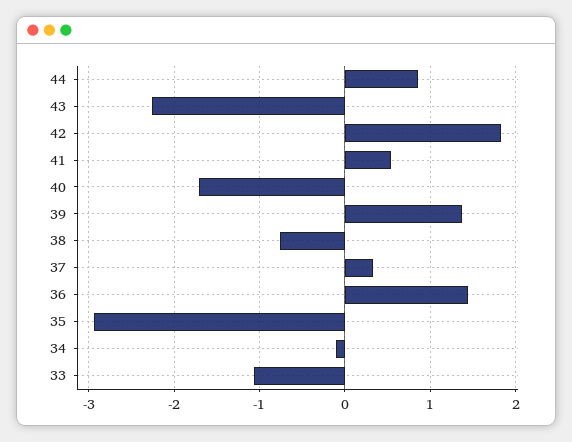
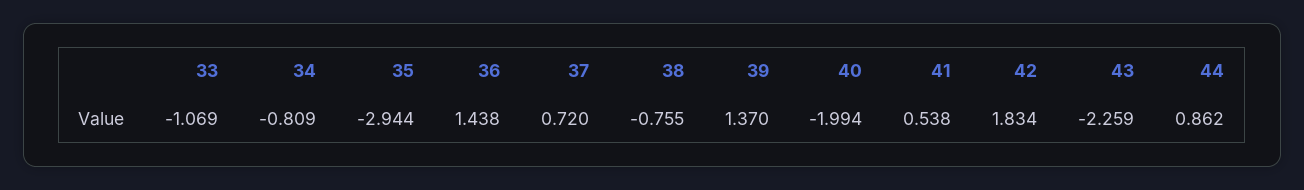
  {
    "44": 0.862,
    "43": -2.259,
    "42": 1.834,
    "41": 0.538,
-   "40": -1.7,
+   "40": -1.994,
    "39": 1.37,
    "38": -0.755,
-   "37": 0.3,
+   "37": 0.72,
    "36": 1.438,
    "35": -2.944,
-   "34": -0.1,
+   "34": -0.809,
    "33": -1.069
  }

